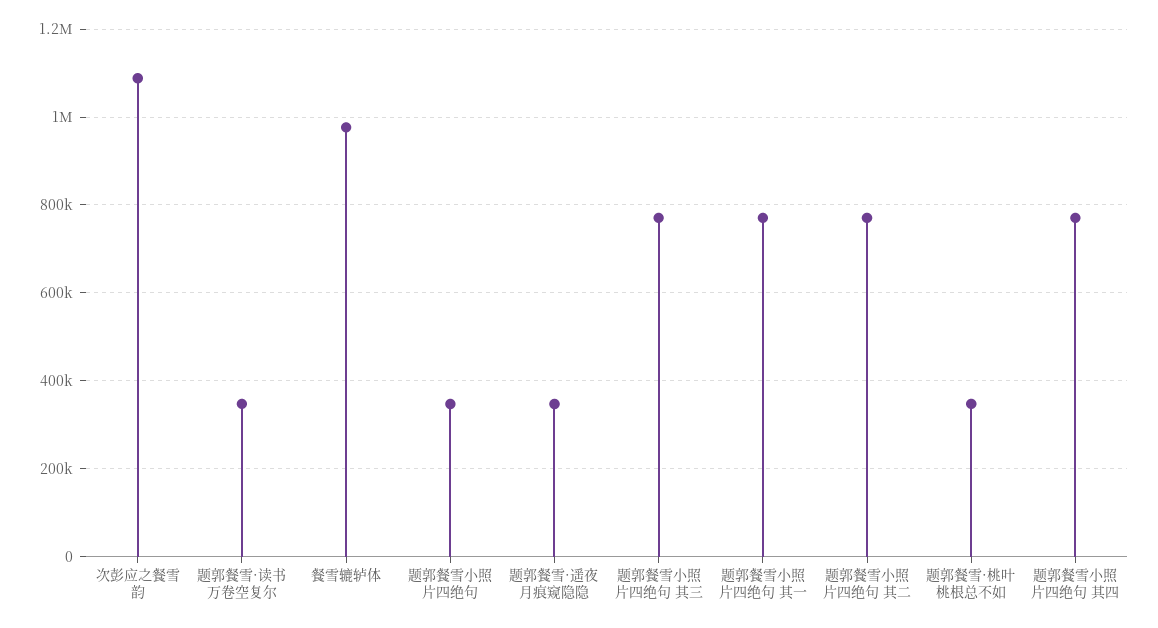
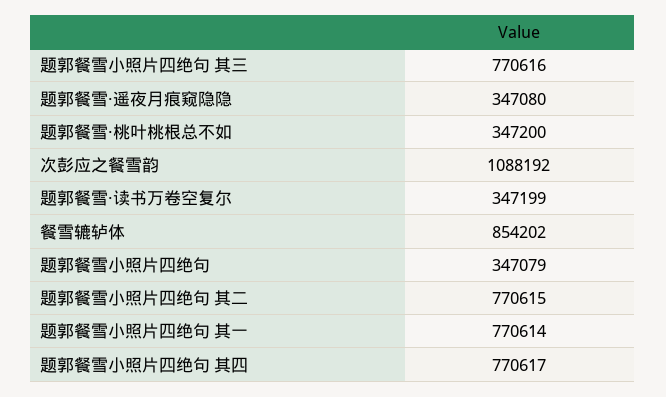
  {
    "次彭应之餐雪韵": 1088192,
    "题郭餐雪·读书万卷空复尔": 347199,
-   "餐雪辘轳体": 980000,
+   "餐雪辘轳体": 854202,
    "题郭餐雪小照片四绝句": 347079,
    "题郭餐雪·遥夜月痕窥隐隐": 347080,
    "题郭餐雪小照片四绝句 其三": 770616,
    "题郭餐雪小照片四绝句 其一": 770614,
    "题郭餐雪小照片四绝句 其二": 770615,
    "题郭餐雪·桃叶桃根总不如": 347200,
    "题郭餐雪小照片四绝句 其四": 770617
  }

